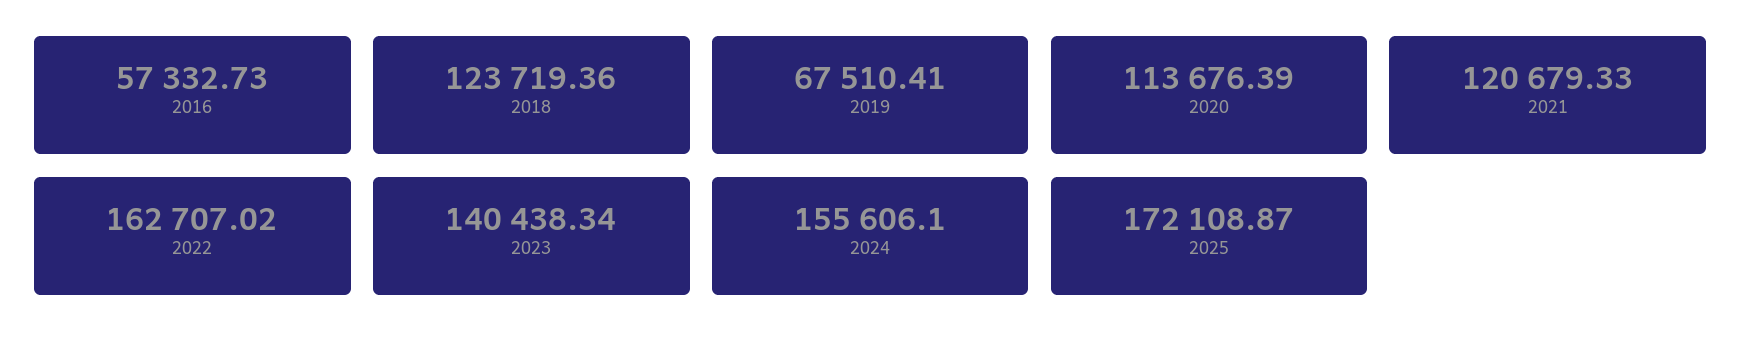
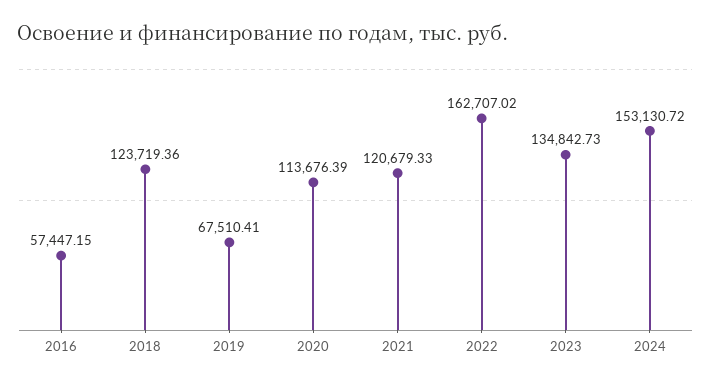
  {
-   "2016": 57332.73,
+   "2016": 57447.15,
    "2018": 123719.36,
    "2019": 67510.41,
    "2020": 113676.39,
    "2021": 120679.33,
    "2022": 162707.02,
-   "2023": 140438.34,
+   "2023": 134842.73,
-   "2024": 155606.1,
+   "2024": 153130.72
-   "2025": 172108.87
  }

